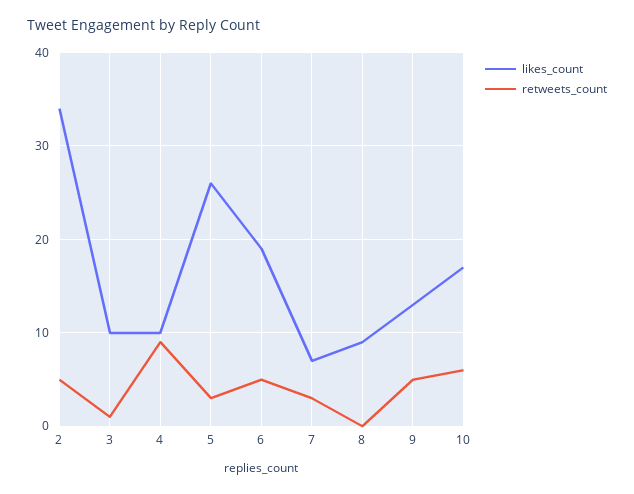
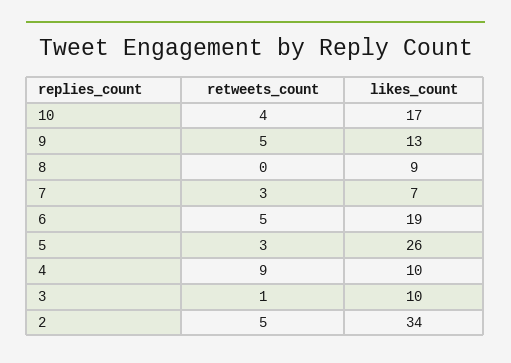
  {
    "likes_count": {
      "2": 34,
      "3": 10,
      "4": 10,
      "5": 26,
      "6": 19,
      "7": 7,
      "8": 9,
      "9": 13,
      "10": 17
    },
    "retweets_count": {
      "2": 5,
      "3": 1,
      "4": 9,
      "5": 3,
      "6": 5,
      "7": 3,
      "8": 0,
      "9": 5,
-     "10": 6
+     "10": 4
    }
  }

